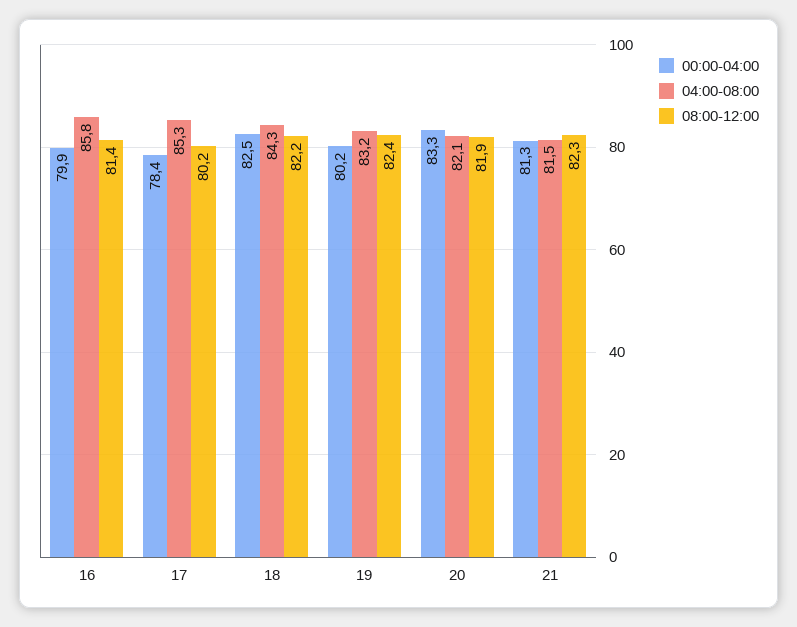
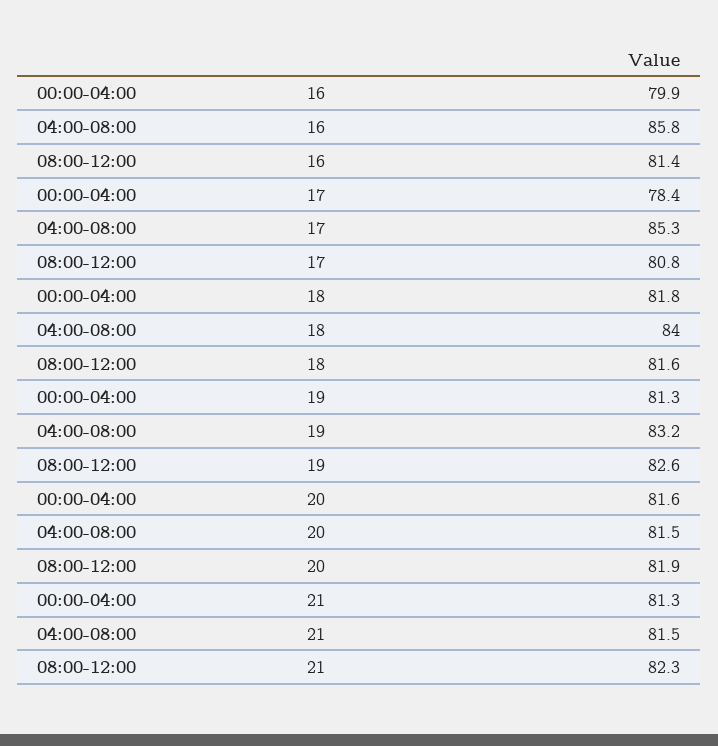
  {
    "00:00-04:00": {
      "16": 79.9,
      "17": 78.4,
-     "18": 82.5,
+     "18": 81.8,
-     "19": 80.2,
+     "19": 81.3,
-     "20": 83.3,
+     "20": 81.6,
      "21": 81.3
    },
    "04:00-08:00": {
      "16": 85.8,
      "17": 85.3,
-     "18": 84.3,
+     "18": 84,
      "19": 83.2,
-     "20": 82.1,
+     "20": 81.5,
      "21": 81.5
    },
    "08:00-12:00": {
      "16": 81.4,
-     "17": 80.2,
+     "17": 80.8,
-     "18": 82.2,
+     "18": 81.6,
-     "19": 82.4,
+     "19": 82.6,
      "20": 81.9,
      "21": 82.3
    }
  }

